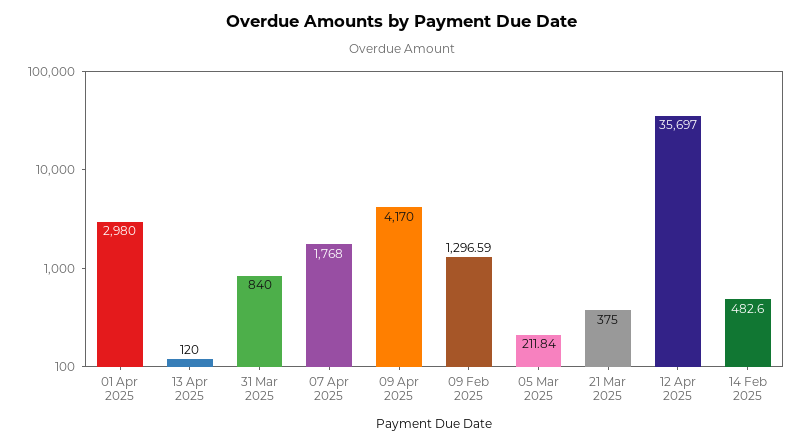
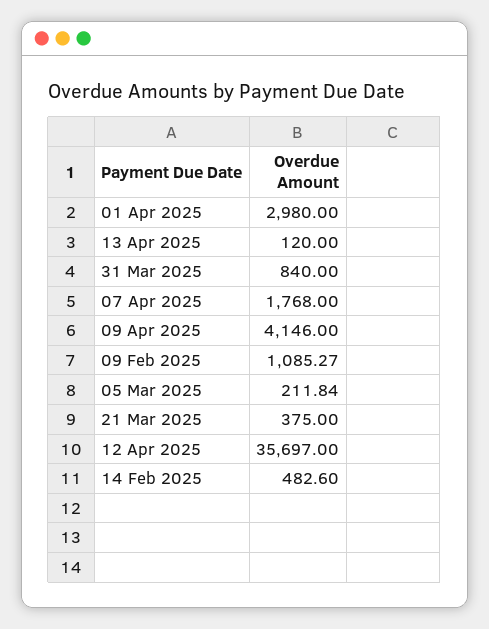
  {
    "01 Apr 2025": 2980,
    "13 Apr 2025": 120,
    "31 Mar 2025": 840,
    "07 Apr 2025": 1768,
-   "09 Apr 2025": 4170,
+   "09 Apr 2025": 4146,
-   "09 Feb 2025": 1296.59,
+   "09 Feb 2025": 1085.27,
    "05 Mar 2025": 211.84,
    "21 Mar 2025": 375,
    "12 Apr 2025": 35697,
    "14 Feb 2025": 482.6
  }

